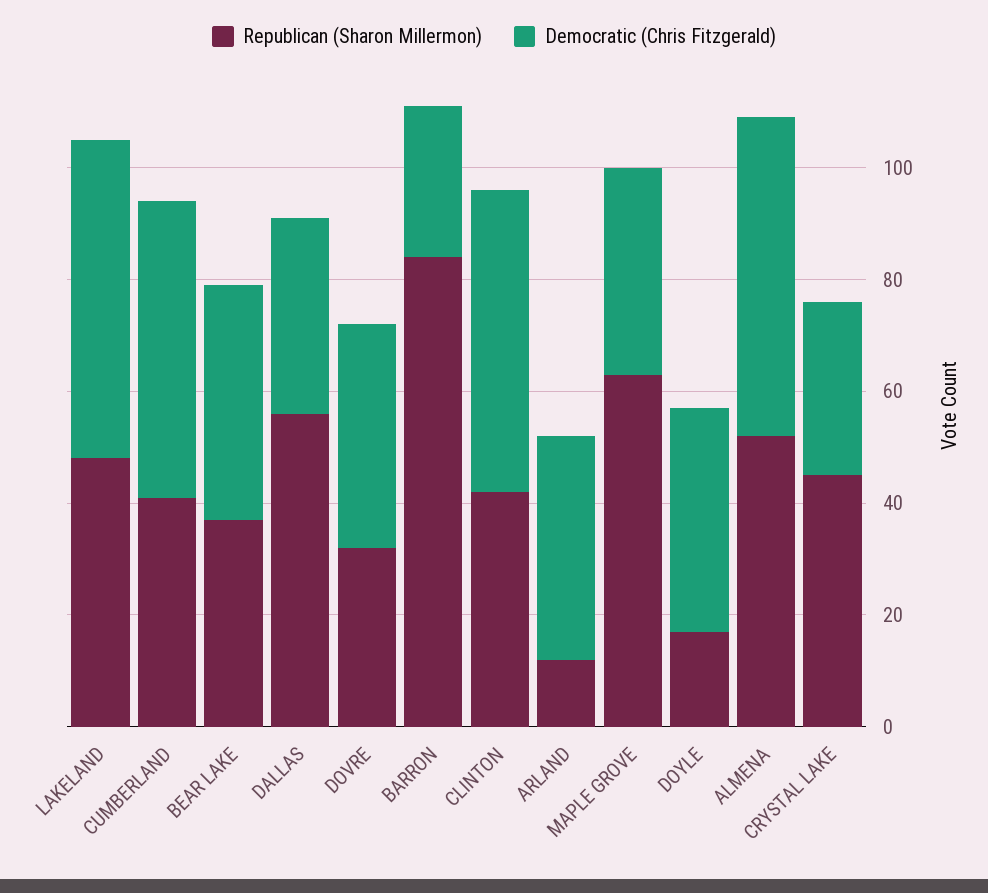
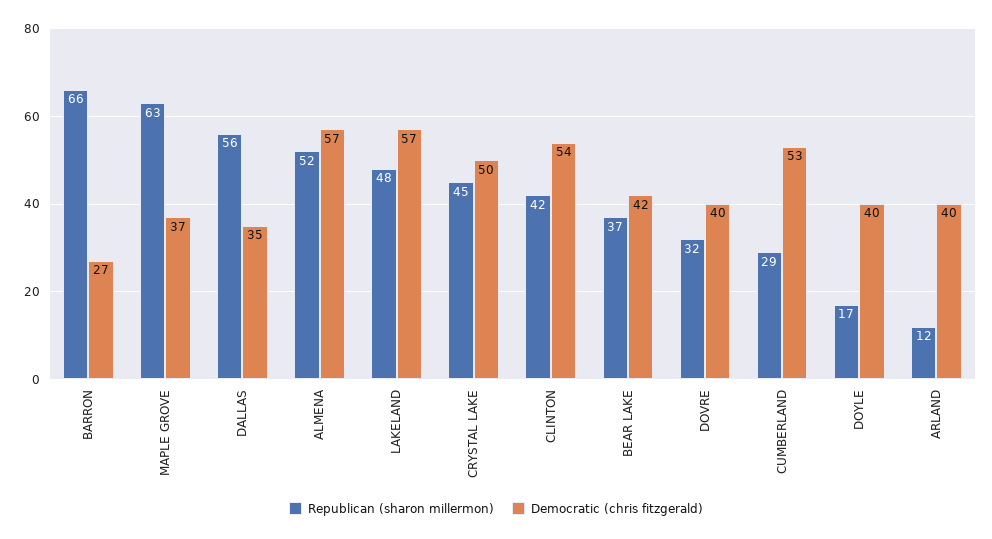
  {
    "Republican (Sharon Millermon)": {
      "LAKELAND": 48,
-     "CUMBERLAND": 40,
+     "CUMBERLAND": 29,
      "BEAR LAKE": 37,
      "DALLAS": 56,
      "DOVRE": 32,
-     "BARRON": 85,
+     "BARRON": 66,
      "CLINTON": 42,
      "ARLAND": 12,
      "MAPLE GROVE": 63,
      "DOYLE": 17,
      "ALMENA": 52,
      "CRYSTAL LAKE": 45
    },
    "Democratic (Chris Fitzgerald)": {
      "LAKELAND": 57,
      "CUMBERLAND": 53,
      "BEAR LAKE": 42,
      "DALLAS": 35,
      "DOVRE": 40,
      "BARRON": 27,
      "CLINTON": 54,
      "ARLAND": 40,
      "MAPLE GROVE": 37,
      "DOYLE": 40,
      "ALMENA": 57,
-     "CRYSTAL LAKE": 30
+     "CRYSTAL LAKE": 50
    }
  }

